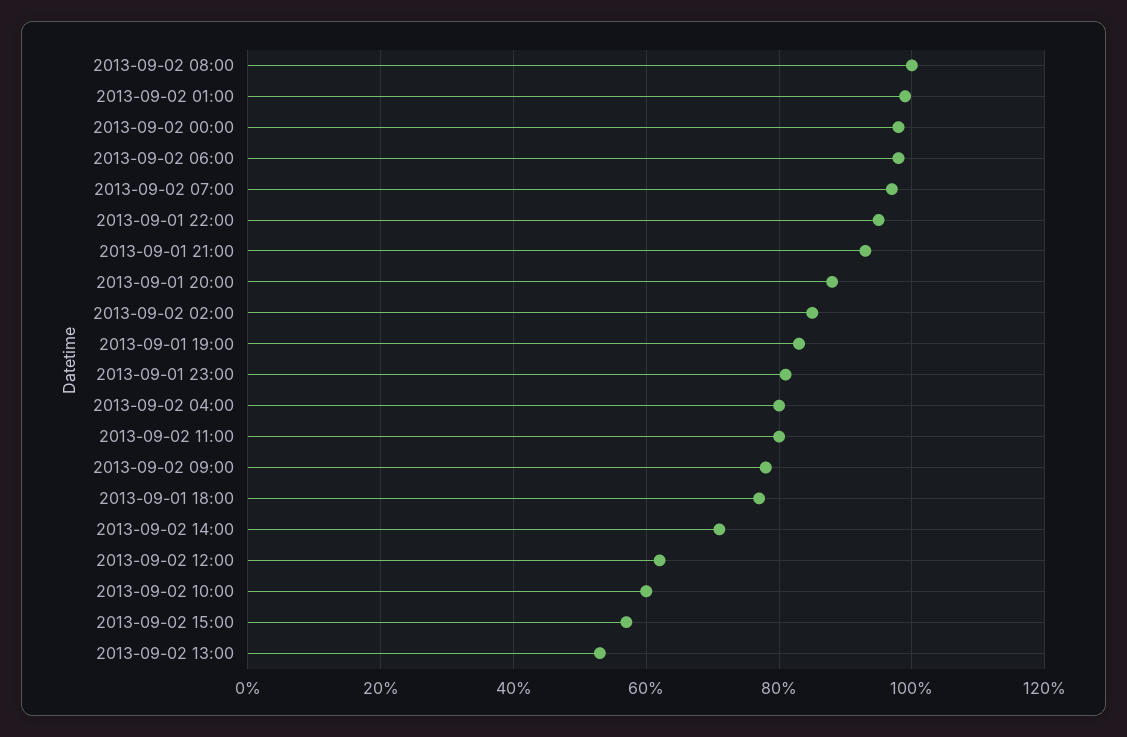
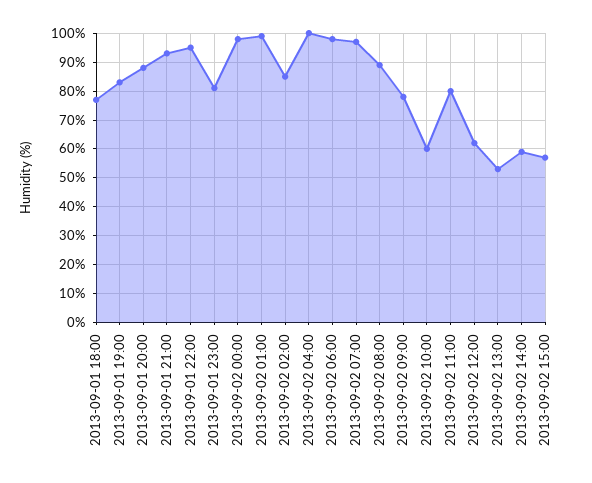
  {
-   "2013-09-02 08:00": 100,
+   "2013-09-02 08:00": 90,
    "2013-09-02 01:00": 100,
    "2013-09-02 00:00": 100,
    "2013-09-02 06:00": 100,
    "2013-09-02 07:00": 95,
    "2013-09-01 22:00": 95,
    "2013-09-01 21:00": 95,
    "2013-09-01 20:00": 90,
    "2013-09-02 02:00": 85,
    "2013-09-01 19:00": 85,
    "2013-09-01 23:00": 80,
-   "2013-09-02 04:00": 80,
+   "2013-09-02 04:00": 100,
    "2013-09-02 11:00": 80,
    "2013-09-02 09:00": 80,
    "2013-09-01 18:00": 75,
-   "2013-09-02 14:00": 70,
+   "2013-09-02 14:00": 60,
    "2013-09-02 12:00": 60,
    "2013-09-02 10:00": 60,
    "2013-09-02 15:00": 55,
    "2013-09-02 13:00": 55
  }

